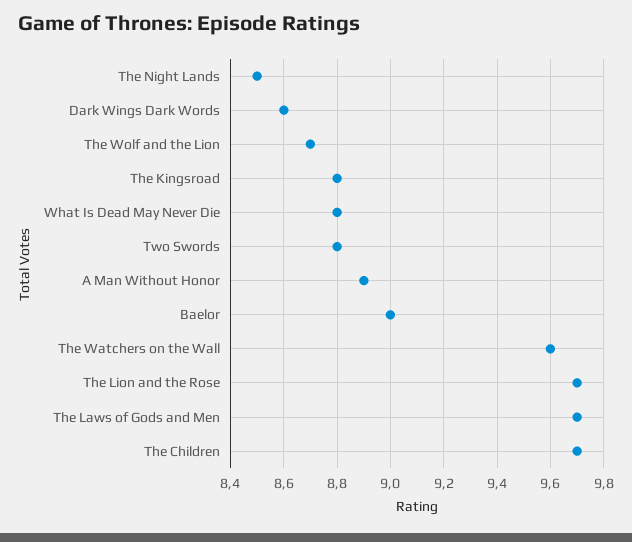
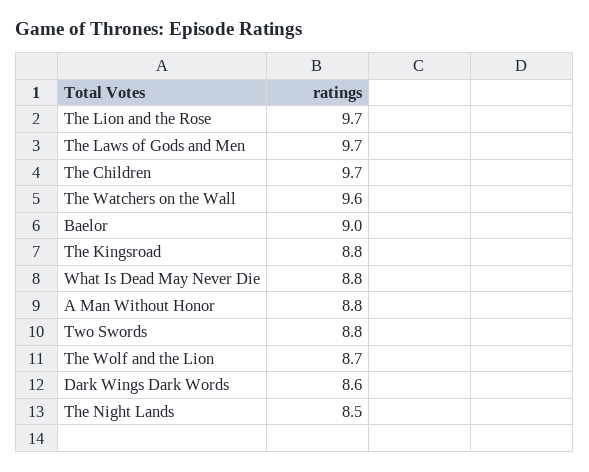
  {
    "The Night Lands": 8.5,
    "Dark Wings Dark Words": 8.6,
    "The Wolf and the Lion": 8.7,
    "The Kingsroad": 8.8,
    "What Is Dead May Never Die": 8.8,
    "Two Swords": 8.8,
-   "A Man Without Honor": 8.9,
+   "A Man Without Honor": 8.8,
    "Baelor": 9,
    "The Watchers on the Wall": 9.6,
    "The Lion and the Rose": 9.7,
    "The Laws of Gods and Men": 9.7,
    "The Children": 9.7
  }

